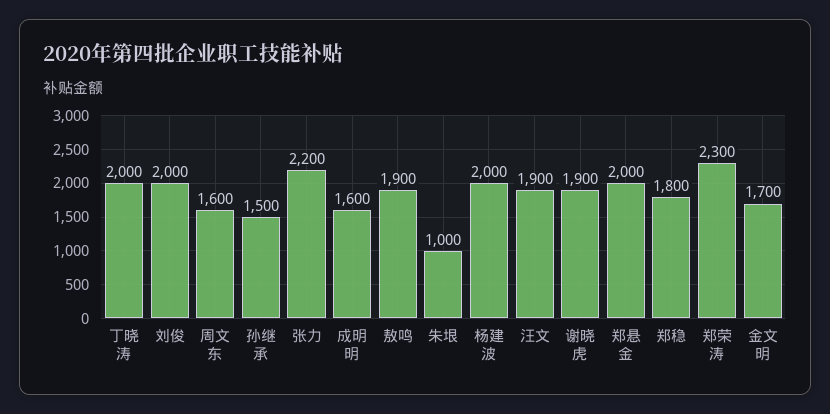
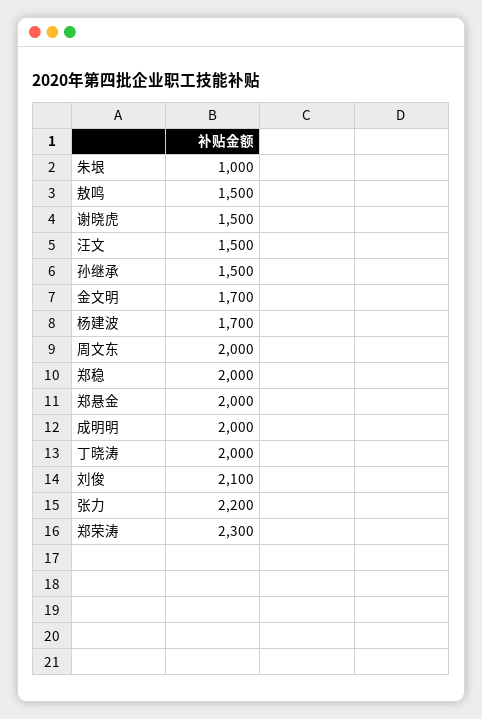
  {
    "丁晓涛": 2000,
-   "刘俊": 2000,
+   "刘俊": 2100,
-   "周文东": 1600,
+   "周文东": 2000,
    "孙继承": 1500,
    "张力": 2200,
-   "成明明": 1600,
+   "成明明": 2000,
-   "敖鸣": 1900,
+   "敖鸣": 1500,
    "朱垠": 1000,
-   "杨建波": 2000,
+   "杨建波": 1700,
-   "汪文": 1900,
+   "汪文": 1500,
-   "谢晓虎": 1900,
+   "谢晓虎": 1500,
    "郑悬金": 2000,
-   "郑稳": 1800,
+   "郑稳": 2000,
    "郑荣涛": 2300,
    "金文明": 1700
  }

